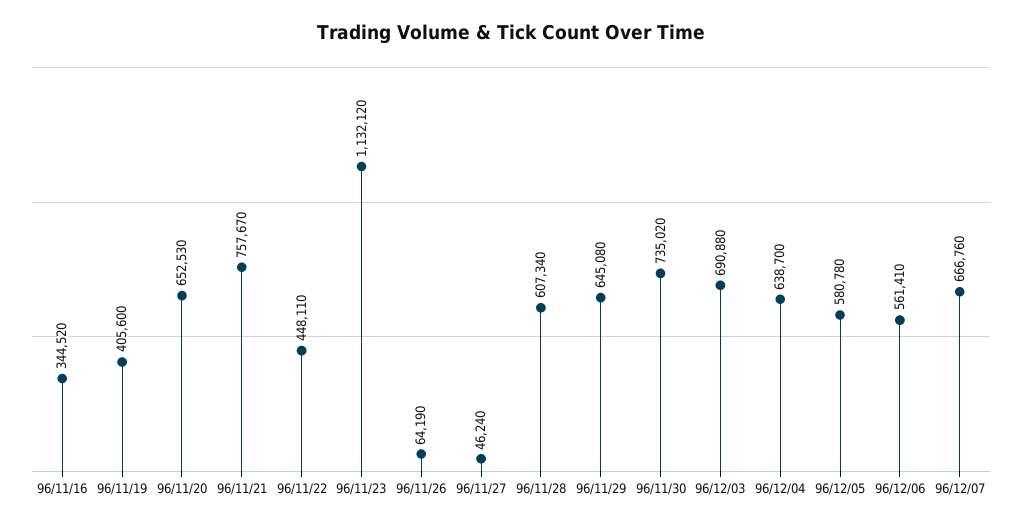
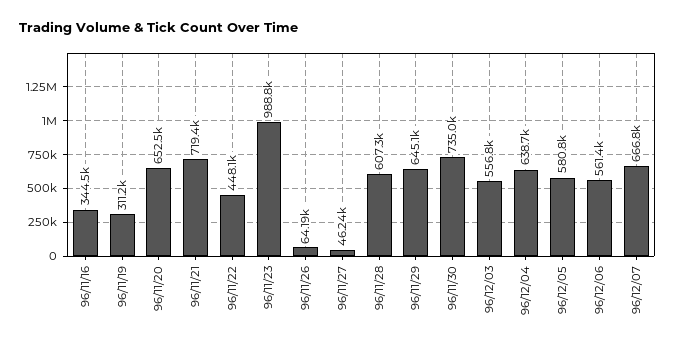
  {
    "96/11/16": 344520,
-   "96/11/19": 405600,
+   "96/11/19": 311200,
    "96/11/20": 652530,
-   "96/11/21": 757670,
+   "96/11/21": 719400,
    "96/11/22": 448110,
-   "96/11/23": 1132120,
+   "96/11/23": 988800,
    "96/11/26": 64190,
    "96/11/27": 46240,
    "96/11/28": 607340,
    "96/11/29": 645080,
    "96/11/30": 735020,
-   "96/12/03": 690880,
+   "96/12/03": 556800,
    "96/12/04": 638700,
    "96/12/05": 580780,
    "96/12/06": 561410,
    "96/12/07": 666760
  }

